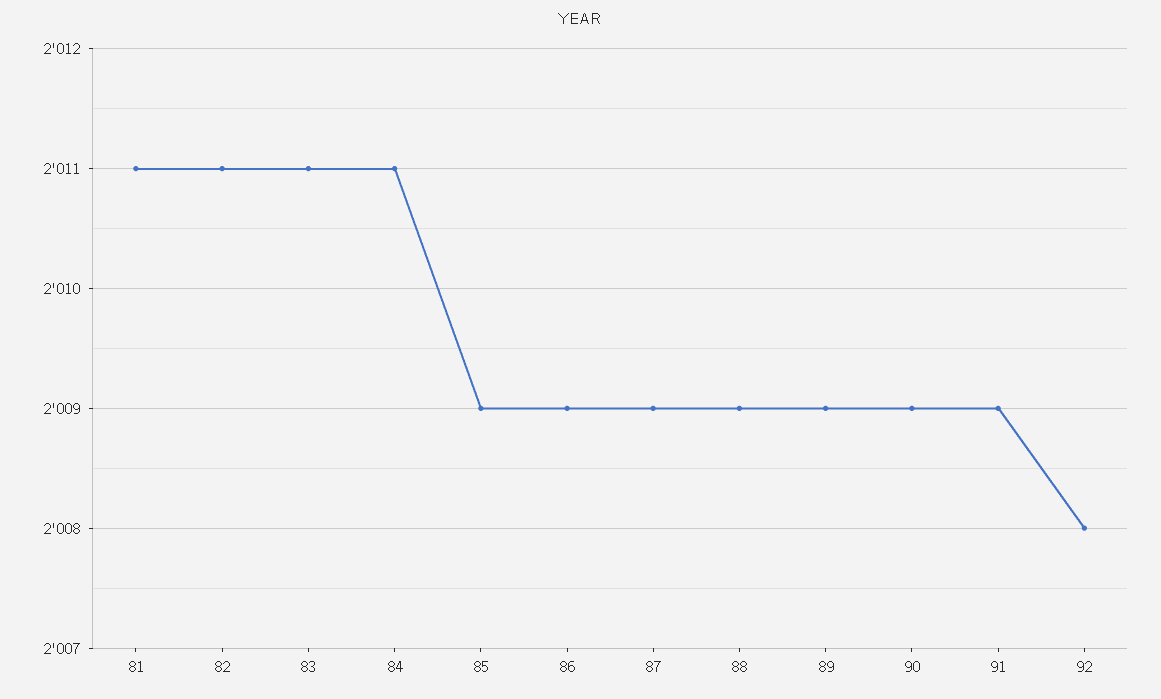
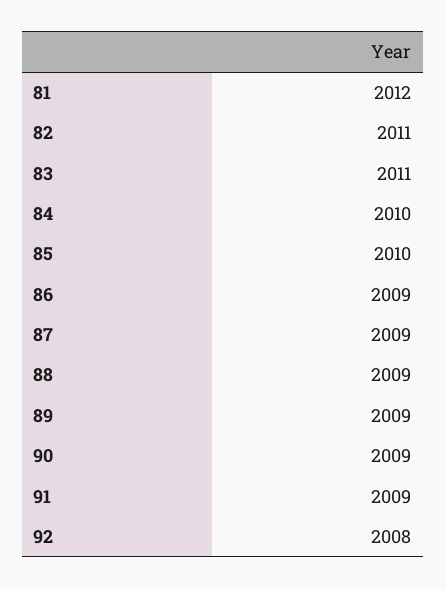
  {
-   "81": 2011,
+   "81": 2012,
    "82": 2011,
    "83": 2011,
-   "84": 2011,
+   "84": 2010,
-   "85": 2009,
+   "85": 2010,
    "86": 2009,
    "87": 2009,
    "88": 2009,
    "89": 2009,
    "90": 2009,
    "91": 2009,
    "92": 2008
  }

